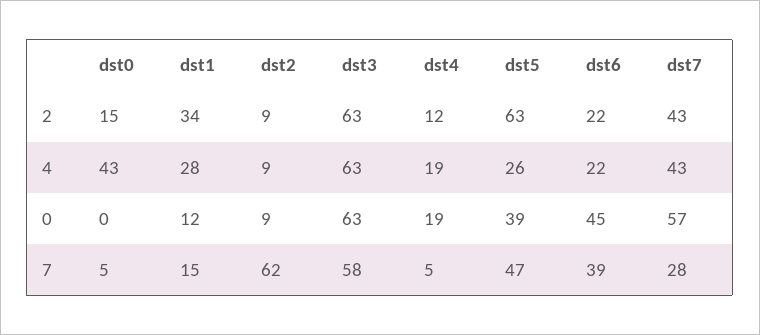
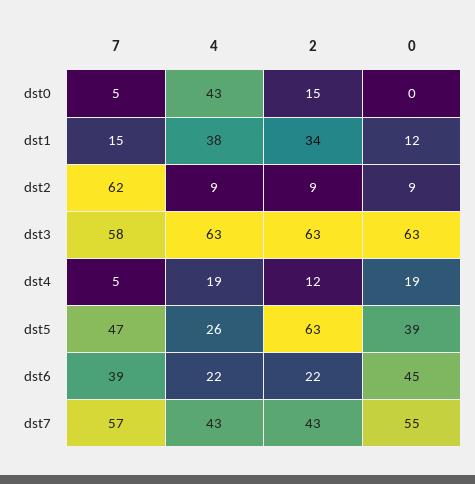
  {
    "dst0": {
      "2": 15,
      "4": 43,
      "0": 0,
      "7": 5
    },
    "dst1": {
      "2": 34,
-     "4": 28,
+     "4": 38,
      "0": 12,
      "7": 15
    },
    "dst2": {
      "2": 9,
      "4": 9,
      "0": 9,
      "7": 62
    },
    "dst3": {
      "2": 63,
      "4": 63,
      "0": 63,
      "7": 58
    },
    "dst4": {
      "2": 12,
      "4": 19,
      "0": 19,
      "7": 5
    },
    "dst5": {
      "2": 63,
      "4": 26,
      "0": 39,
      "7": 47
    },
    "dst6": {
      "2": 22,
      "4": 22,
      "0": 45,
      "7": 39
    },
    "dst7": {
      "2": 43,
      "4": 43,
-     "0": 57,
+     "0": 55,
-     "7": 28
+     "7": 57
    }
  }

